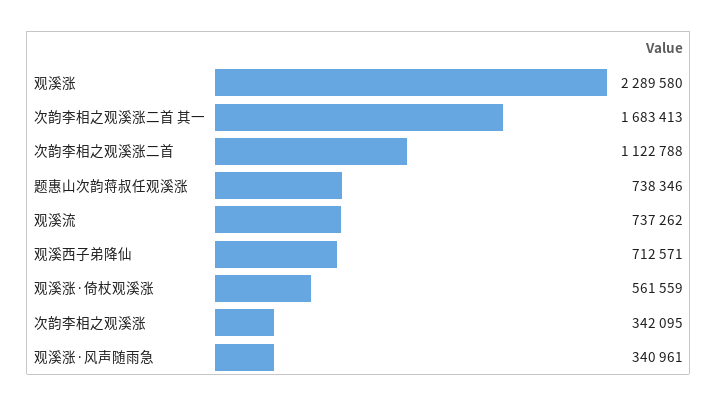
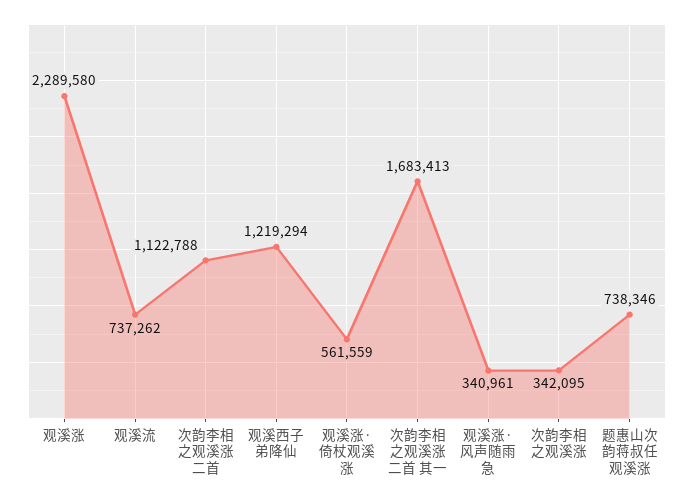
  {
    "观溪涨": 2289580,
    "次韵李相之观溪涨二首 其一": 1683413,
    "次韵李相之观溪涨二首": 1122788,
    "题惠山次韵蒋叔任观溪涨": 738346,
    "观溪流": 737262,
-   "观溪西子弟降仙": 712571,
+   "观溪西子弟降仙": 1219294,
    "观溪涨·倚杖观溪涨": 561559,
    "次韵李相之观溪涨": 342095,
    "观溪涨·风声随雨急": 340961
  }

